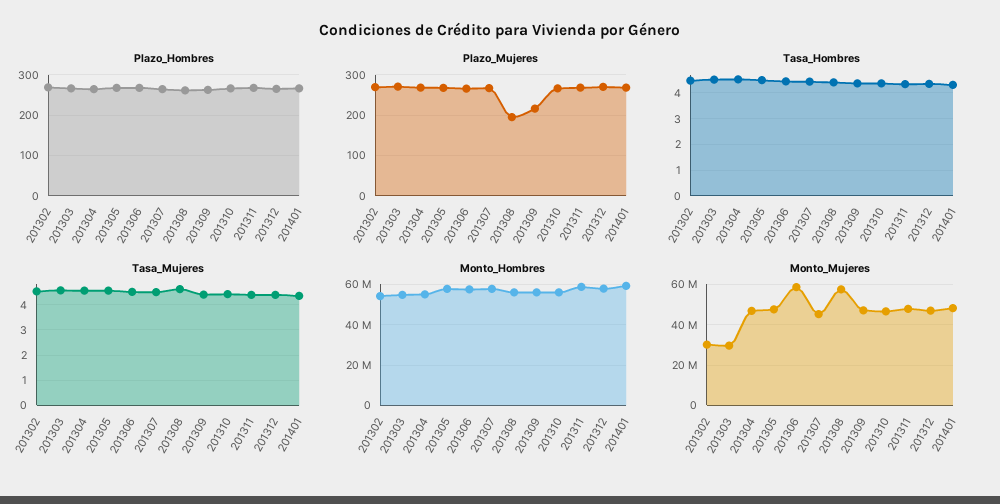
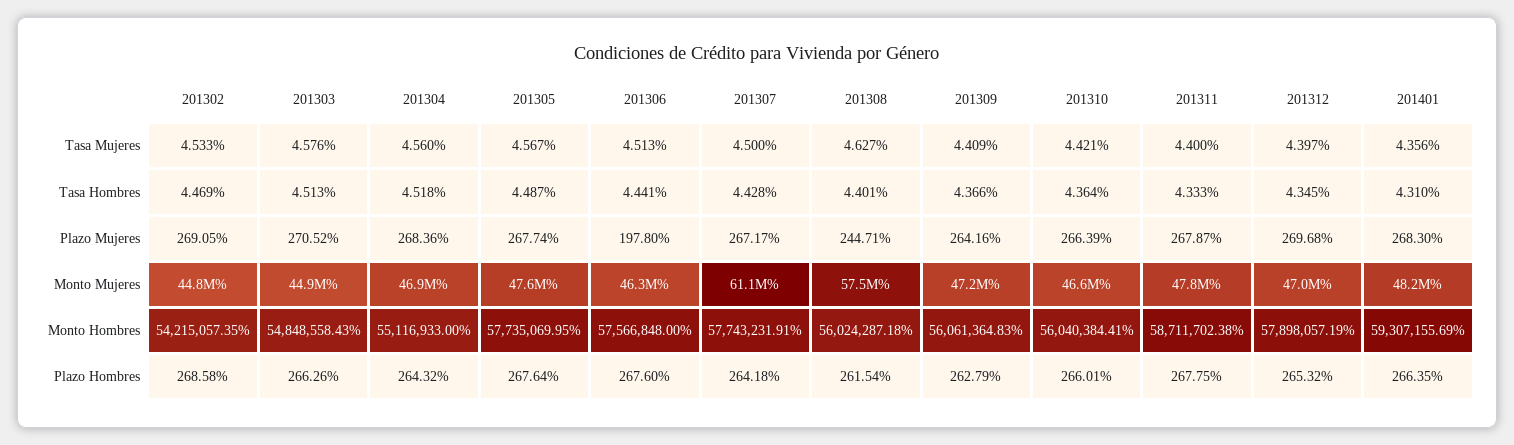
  {
    "Plazo_Hombres": {
      "201302": 268.58,
      "201303": 266.26,
      "201304": 264.32,
      "201305": 267.64,
      "201306": 267.6,
      "201307": 264.18,
      "201308": 261.54,
      "201309": 262.79,
      "201310": 266.01,
      "201311": 267.75,
      "201312": 265.32,
      "201401": 266.35
    },
    "Plazo_Mujeres": {
      "201302": 269.05,
      "201303": 270.52,
      "201304": 268.36,
      "201305": 267.74,
-     "201306": 260,
+     "201306": 197.8,
      "201307": 267.17,
-     "201308": 200,
+     "201308": 244.71,
-     "201309": 220,
+     "201309": 264.16,
      "201310": 266.39,
      "201311": 267.87,
      "201312": 269.68,
      "201401": 268.3
    },
    "Tasa_Hombres": {
      "201302": 4.469,
      "201303": 4.513,
      "201304": 4.518,
      "201305": 4.487,
      "201306": 4.441,
      "201307": 4.428,
      "201308": 4.401,
      "201309": 4.366,
      "201310": 4.364,
      "201311": 4.333,
      "201312": 4.345,
      "201401": 4.31
    },
    "Tasa_Mujeres": {
      "201302": 4.533,
      "201303": 4.576,
      "201304": 4.56,
      "201305": 4.567,
      "201306": 4.513,
      "201307": 4.5,
      "201308": 4.627,
      "201309": 4.409,
      "201310": 4.421,
      "201311": 4.4,
      "201312": 4.397,
      "201401": 4.356
    },
    "Monto_Hombres": {
      "201302": 54215057.35,
      "201303": 54848558.43,
      "201304": 55116933,
      "201305": 57735069.95,
      "201306": 57566848,
      "201307": 57743231.91,
      "201308": 56024287.18,
      "201309": 56061364.83,
      "201310": 56040384.41,
      "201311": 58711702.38,
      "201312": 57898057.19,
      "201401": 59307155.69
    },
    "Monto_Mujeres": {
-     "201302": 30000000,
+     "201302": 44800000,
-     "201303": 30000000,
+     "201303": 44900000,
      "201304": 46900000,
      "201305": 47600000,
-     "201306": 60000000,
+     "201306": 46300000,
-     "201307": 45000000,
+     "201307": 61100000,
      "201308": 57500000,
      "201309": 47200000,
      "201310": 46600000,
      "201311": 47800000,
      "201312": 47000000,
      "201401": 48200000
    }
  }

